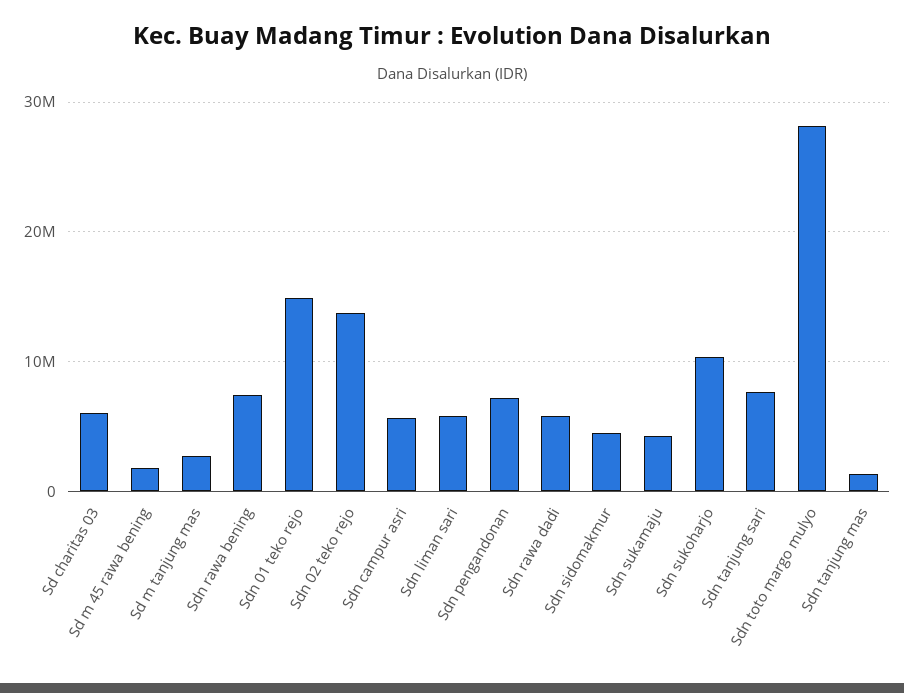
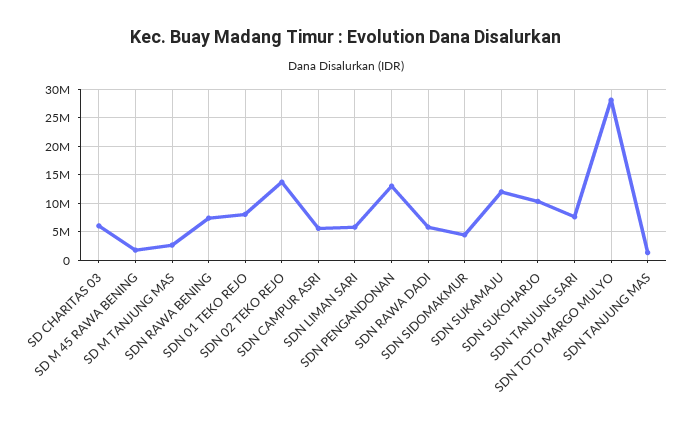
  {
    "Sd charitas 03": 6000000,
    "Sd m 45 rawa bening": 2000000,
    "Sd m tanjung mas": 3000000,
    "Sdn rawa bening": 7000000,
-   "Sdn 01 teko rejo": 15000000,
+   "Sdn 01 teko rejo": 7500000,
    "Sdn 02 teko rejo": 14000000,
    "Sdn campur asri": 6000000,
    "Sdn liman sari": 6000000,
-   "Sdn pengandonan": 7000000,
+   "Sdn pengandonan": 12500000,
    "Sdn rawa dadi": 6000000,
    "Sdn sidomakmur": 5000000,
-   "Sdn sukamaju": 4000000,
+   "Sdn sukamaju": 12500000,
    "Sdn sukoharjo": 10000000,
    "Sdn tanjung sari": 8000000,
    "Sdn toto margo mulyo": 28000000,
    "Sdn tanjung mas": 1000000
  }

